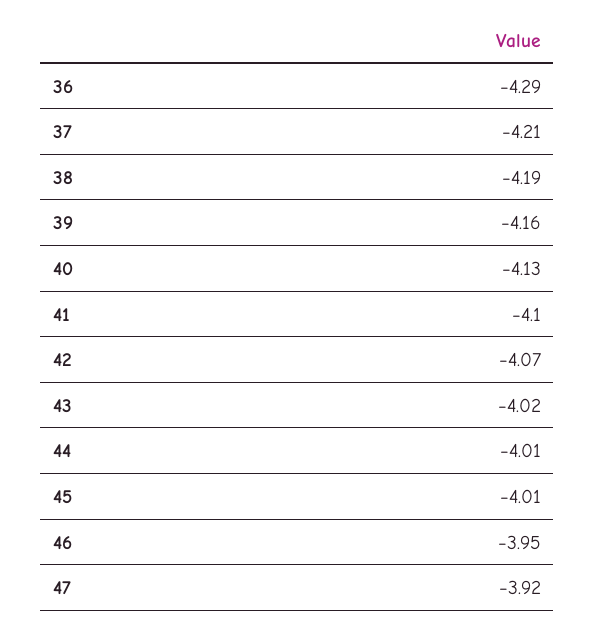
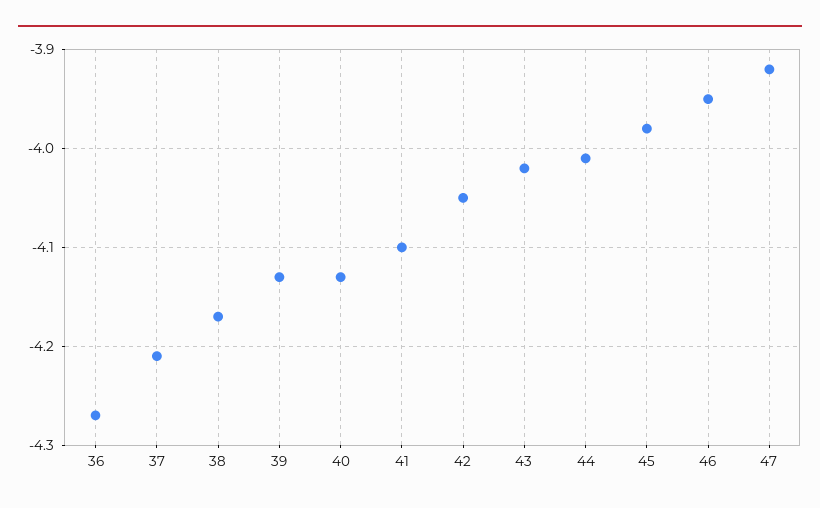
  {
-   "36": -4.29,
+   "36": -4.27,
    "37": -4.21,
-   "38": -4.19,
+   "38": -4.17,
-   "39": -4.16,
+   "39": -4.13,
    "40": -4.13,
    "41": -4.1,
-   "42": -4.07,
+   "42": -4.05,
    "43": -4.02,
    "44": -4.01,
-   "45": -4.01,
+   "45": -3.98,
    "46": -3.95,
    "47": -3.92
  }

